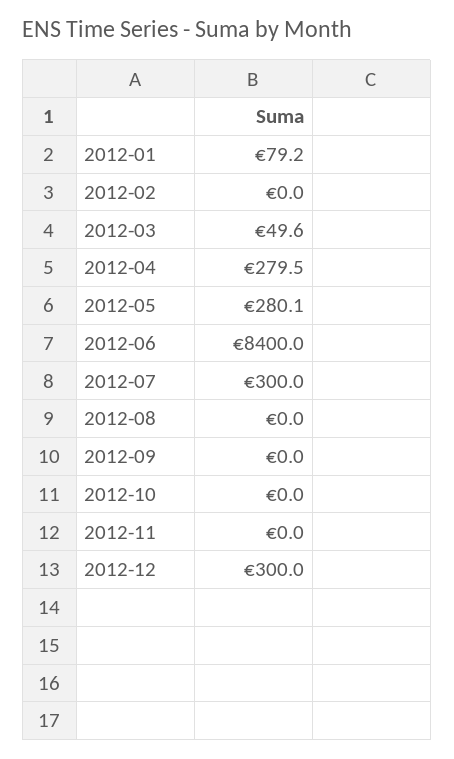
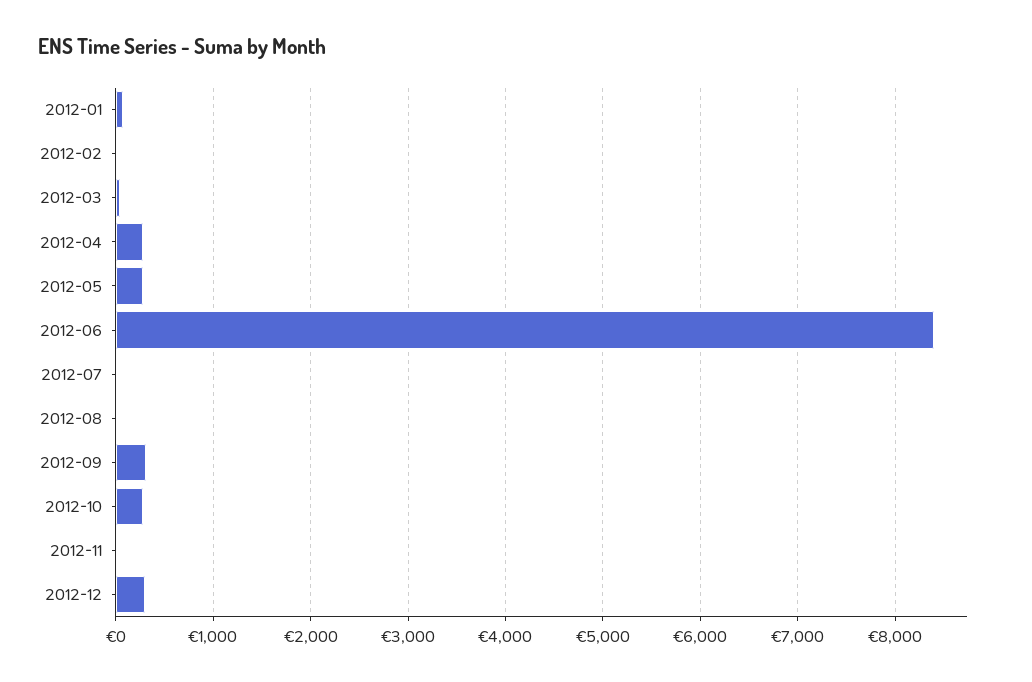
  {
    "2012-01": 79.2,
    "2012-02": 0,
    "2012-03": 49.6,
    "2012-04": 279.5,
    "2012-05": 280.1,
    "2012-06": 8400,
-   "2012-07": 300,
+   "2012-07": 0,
    "2012-08": 0,
-   "2012-09": 0,
+   "2012-09": 300,
-   "2012-10": 0,
+   "2012-10": 300,
    "2012-11": 0,
    "2012-12": 300
  }

